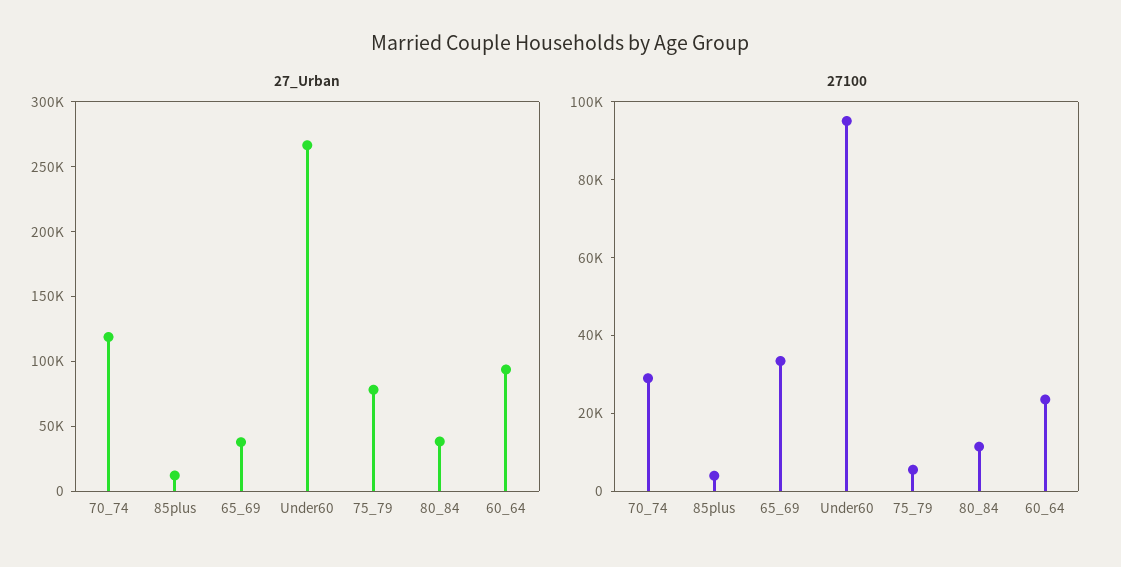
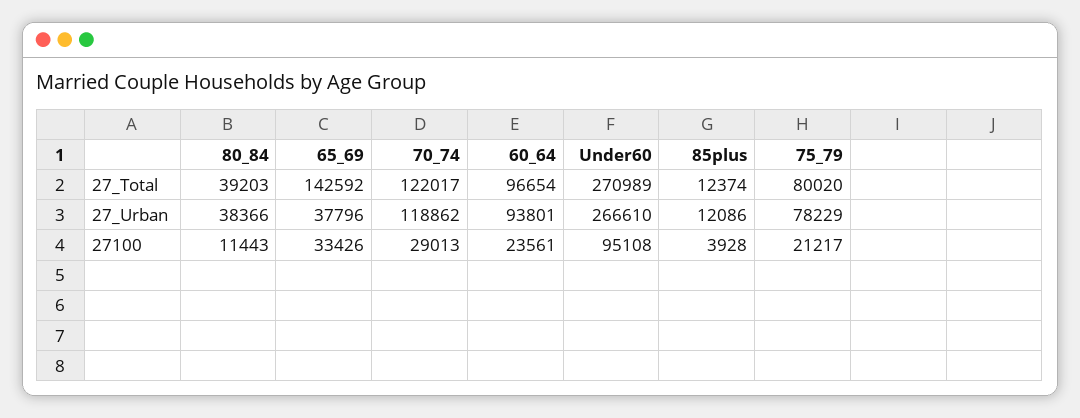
  {
    "27_Urban": {
      "70_74": 118862,
      "85plus": 12086,
      "65_69": 37796,
      "Under60": 266610,
      "75_79": 78229,
      "80_84": 38366,
      "60_64": 93801
    },
    "27100": {
      "70_74": 29013,
      "85plus": 3928,
      "65_69": 33426,
      "Under60": 95108,
-     "75_79": 5000,
+     "75_79": 21217,
      "80_84": 11443,
      "60_64": 23561
-   }
+   },
+   "27_Total": {
+     "80_84": 39203,
+     "65_69": 142592,
+     "70_74": 122017,
+     "60_64": 96654,
+     "Under60": 270989,
+     "85plus": 12374,
+     "75_79": 80020
+   }
  }

